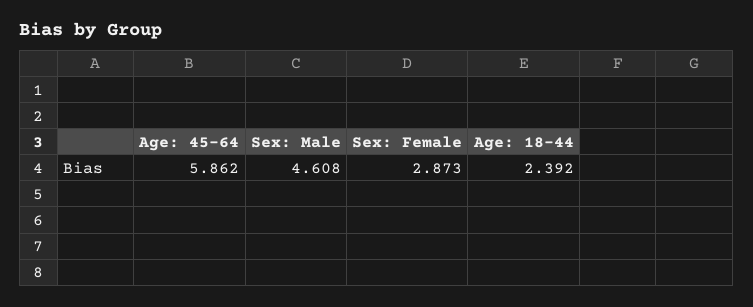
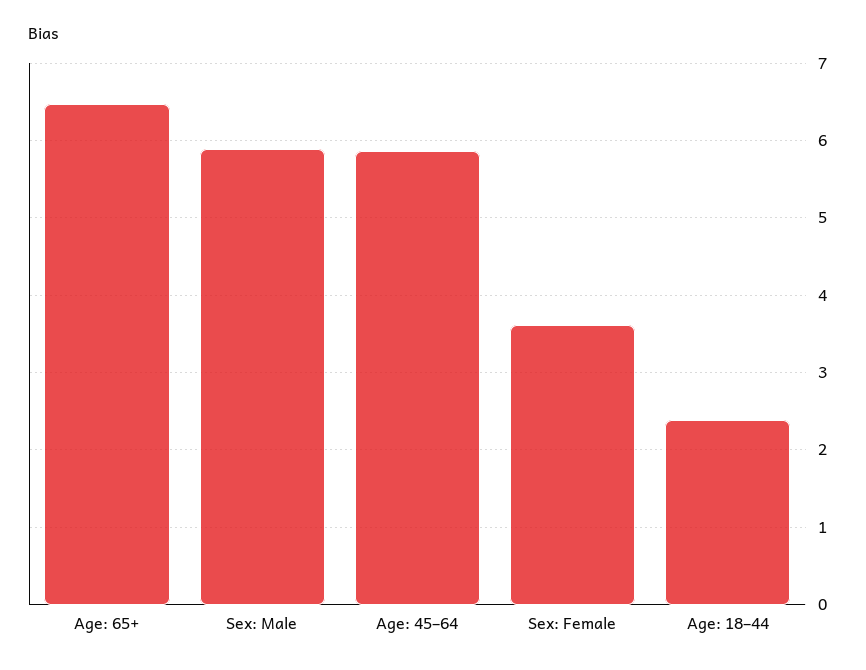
  {
    "Age: 45–64": 5.862,
-   "Sex: Male": 4.608,
+   "Sex: Male": 5.9,
-   "Sex: Female": 2.873,
+   "Sex: Female": 3.6,
-   "Age: 18–44": 2.392
+   "Age: 18–44": 2.392,
+   "Age: 65+": 6.5
  }

